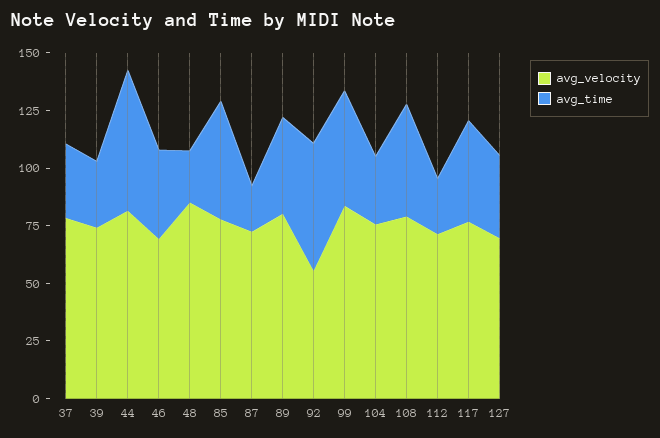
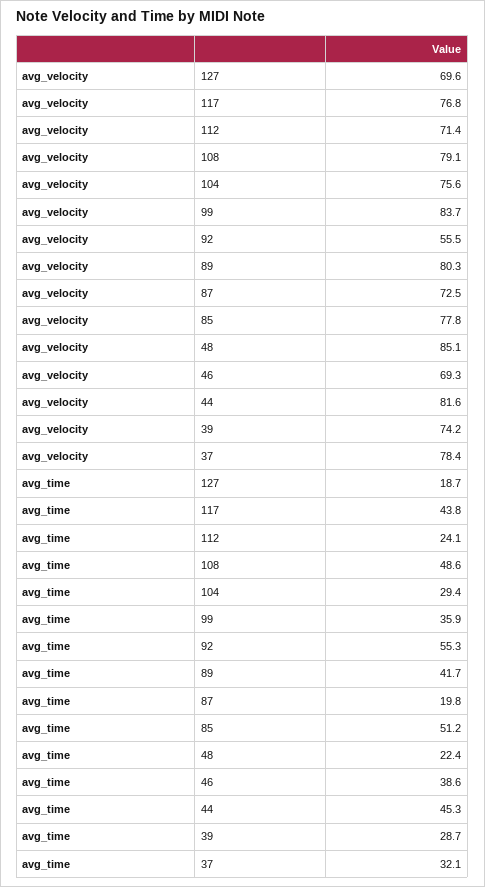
  {
    "avg_velocity": {
      "37": 78.4,
      "39": 74.2,
      "44": 81.6,
      "46": 69.3,
      "48": 85.1,
      "85": 77.8,
      "87": 72.5,
      "89": 80.3,
      "92": 55.5,
      "99": 83.7,
      "104": 75.6,
      "108": 79.1,
      "112": 71.4,
      "117": 76.8,
      "127": 69.6
    },
    "avg_time": {
      "37": 32.1,
      "39": 28.7,
-     "44": 60,
+     "44": 45.3,
      "46": 38.6,
      "48": 22.4,
      "85": 51.2,
      "87": 19.8,
      "89": 41.7,
      "92": 55.3,
-     "99": 50,
+     "99": 35.9,
      "104": 29.4,
      "108": 48.6,
      "112": 24.1,
      "117": 43.8,
-     "127": 35
+     "127": 18.7
    }
  }

